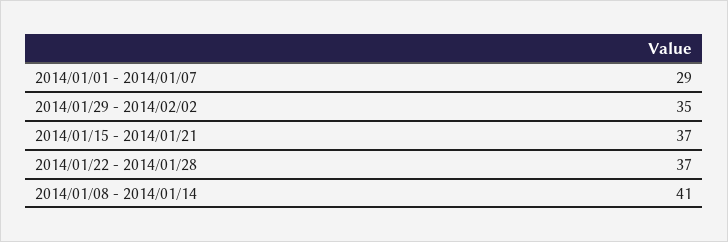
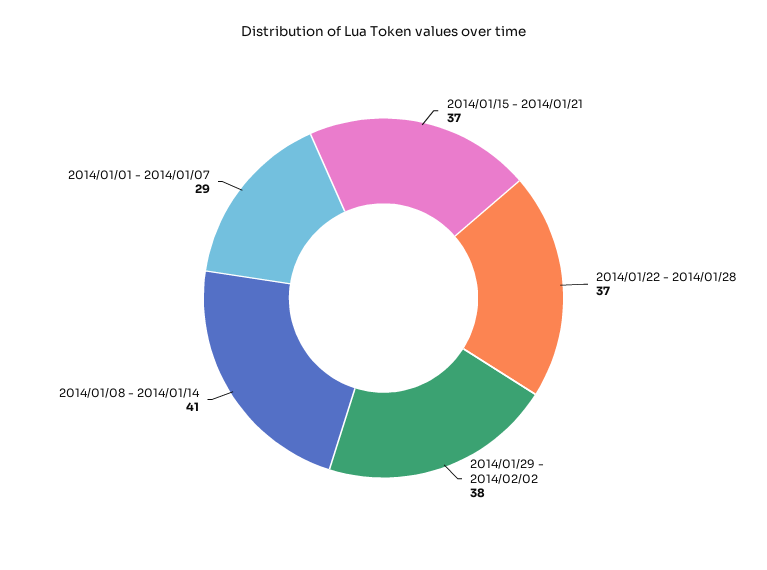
  {
    "2014/01/01 - 2014/01/07": 29,
-   "2014/01/29 - 2014/02/02": 35,
+   "2014/01/29 - 2014/02/02": 38,
    "2014/01/15 - 2014/01/21": 37,
    "2014/01/22 - 2014/01/28": 37,
    "2014/01/08 - 2014/01/14": 41
  }

